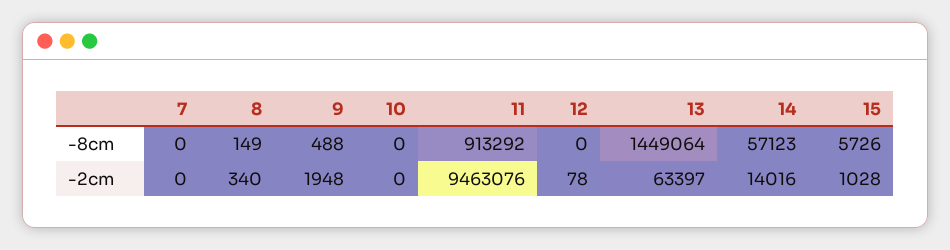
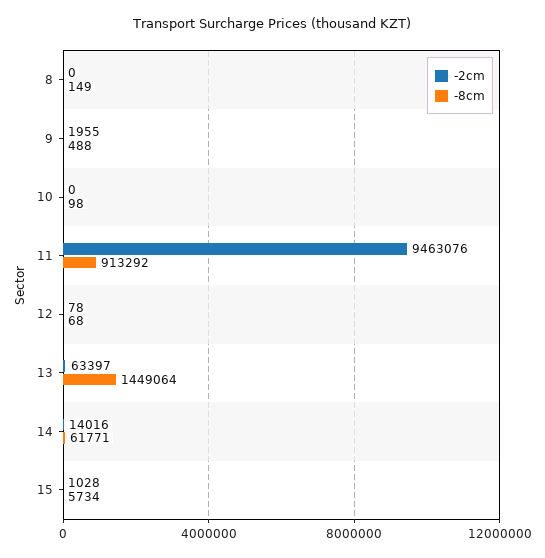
  {
    "-8cm": {
-     "7": 0,
      "8": 149,
      "9": 488,
-     "10": 0,
+     "10": 98,
      "11": 913292,
-     "12": 0,
+     "12": 68,
      "13": 1449064,
-     "14": 57123,
+     "14": 61771,
-     "15": 5726
+     "15": 5734
    },
    "-2cm": {
-     "7": 0,
-     "8": 340,
+     "8": 0,
-     "9": 1948,
+     "9": 1955,
      "10": 0,
      "11": 9463076,
      "12": 78,
      "13": 63397,
      "14": 14016,
      "15": 1028
    }
  }

